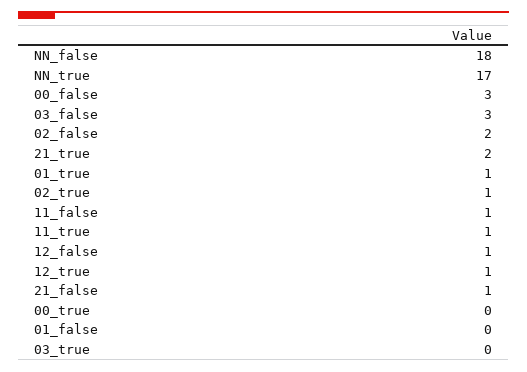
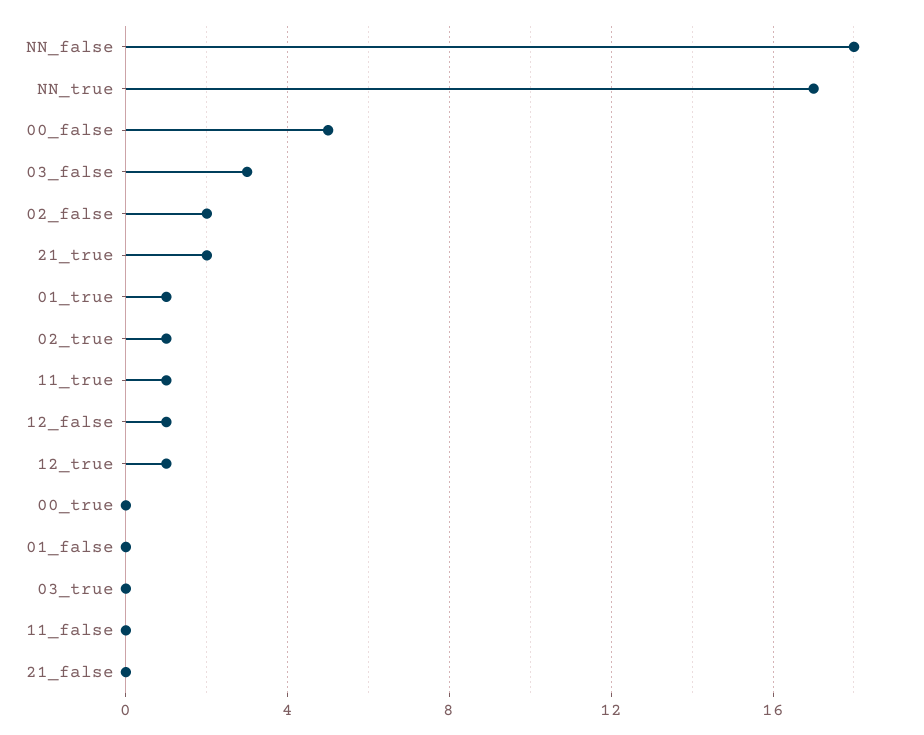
  {
    "NN_false": 18,
    "NN_true": 17,
-   "00_false": 3,
+   "00_false": 5,
    "03_false": 3,
    "02_false": 2,
    "21_true": 2,
    "01_true": 1,
    "02_true": 1,
-   "11_false": 1,
+   "11_false": 0,
    "11_true": 1,
    "12_false": 1,
    "12_true": 1,
-   "21_false": 1,
+   "21_false": 0,
    "00_true": 0,
    "01_false": 0,
    "03_true": 0
  }

